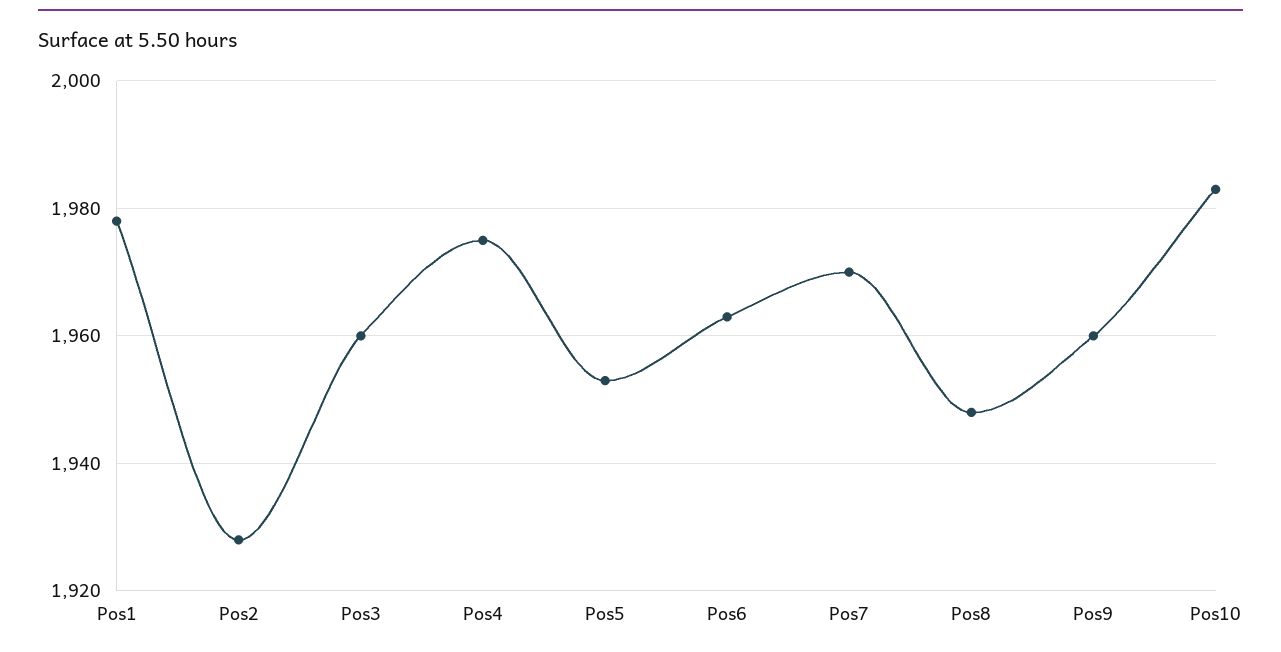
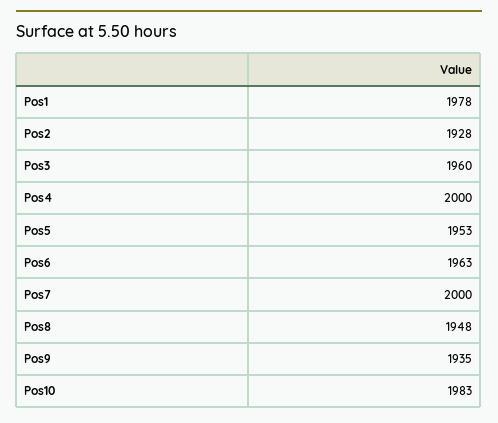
  {
    "Pos1": 1978,
    "Pos2": 1928,
    "Pos3": 1960,
-   "Pos4": 1975,
+   "Pos4": 2000,
    "Pos5": 1953,
    "Pos6": 1963,
-   "Pos7": 1970,
+   "Pos7": 2000,
    "Pos8": 1948,
-   "Pos9": 1960,
+   "Pos9": 1935,
    "Pos10": 1983
  }

